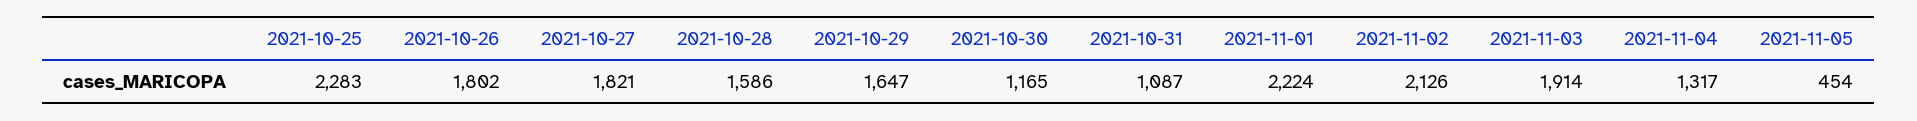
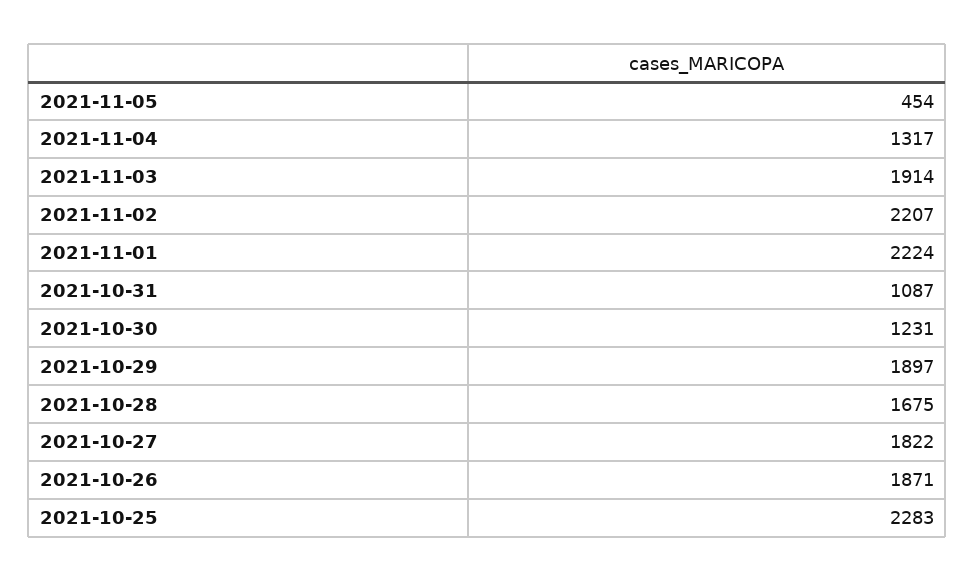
  {
    "2021-10-25": 2283,
-   "2021-10-26": 1802,
+   "2021-10-26": 1871,
-   "2021-10-27": 1821,
+   "2021-10-27": 1822,
-   "2021-10-28": 1586,
+   "2021-10-28": 1675,
-   "2021-10-29": 1647,
+   "2021-10-29": 1897,
-   "2021-10-30": 1165,
+   "2021-10-30": 1231,
    "2021-10-31": 1087,
    "2021-11-01": 2224,
-   "2021-11-02": 2126,
+   "2021-11-02": 2207,
    "2021-11-03": 1914,
    "2021-11-04": 1317,
    "2021-11-05": 454
  }

